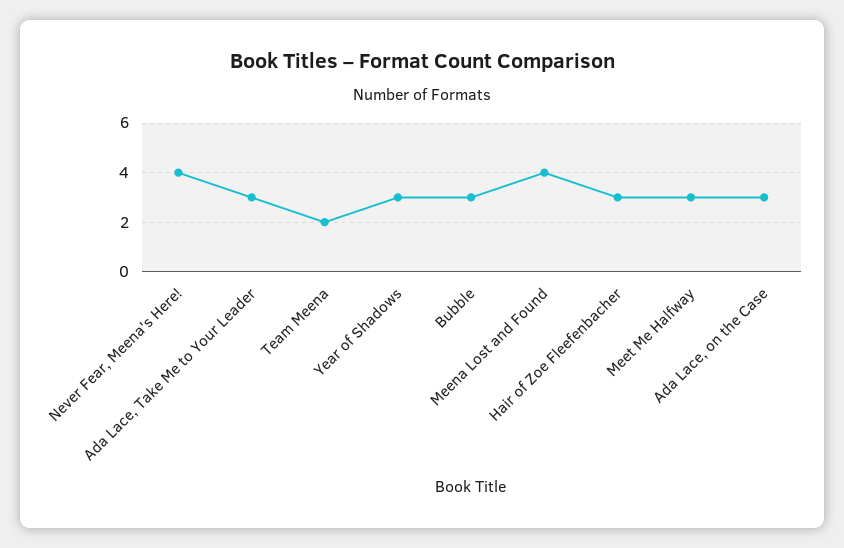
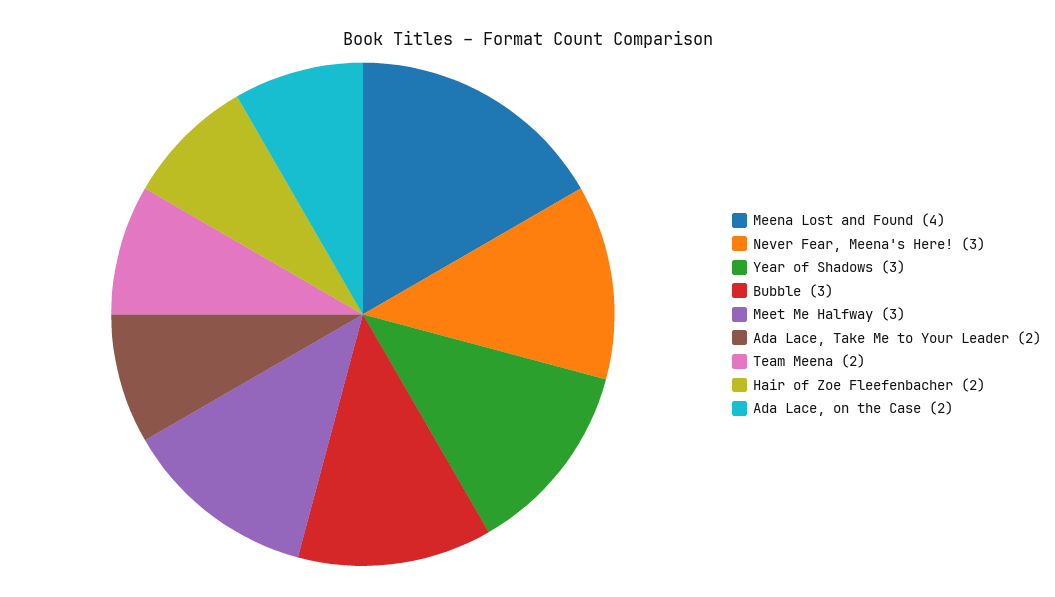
  {
-   "Never Fear, Meena's Here!": 4,
+   "Never Fear, Meena's Here!": 3,
-   "Ada Lace, Take Me to Your Leader": 3,
+   "Ada Lace, Take Me to Your Leader": 2,
    "Team Meena": 2,
    "Year of Shadows": 3,
    "Bubble": 3,
    "Meena Lost and Found": 4,
-   "Hair of Zoe Fleefenbacher": 3,
+   "Hair of Zoe Fleefenbacher": 2,
    "Meet Me Halfway": 3,
-   "Ada Lace, on the Case": 3
+   "Ada Lace, on the Case": 2
  }

